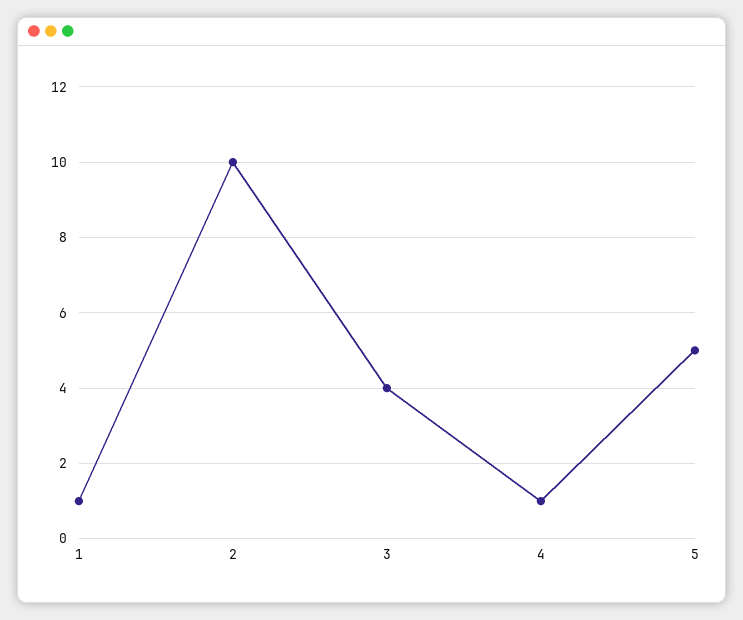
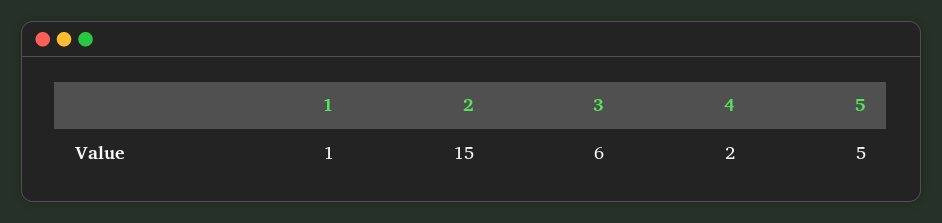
  {
    "1": 1,
-   "2": 10,
+   "2": 15,
-   "3": 4,
+   "3": 6,
-   "4": 1,
+   "4": 2,
    "5": 5
  }

